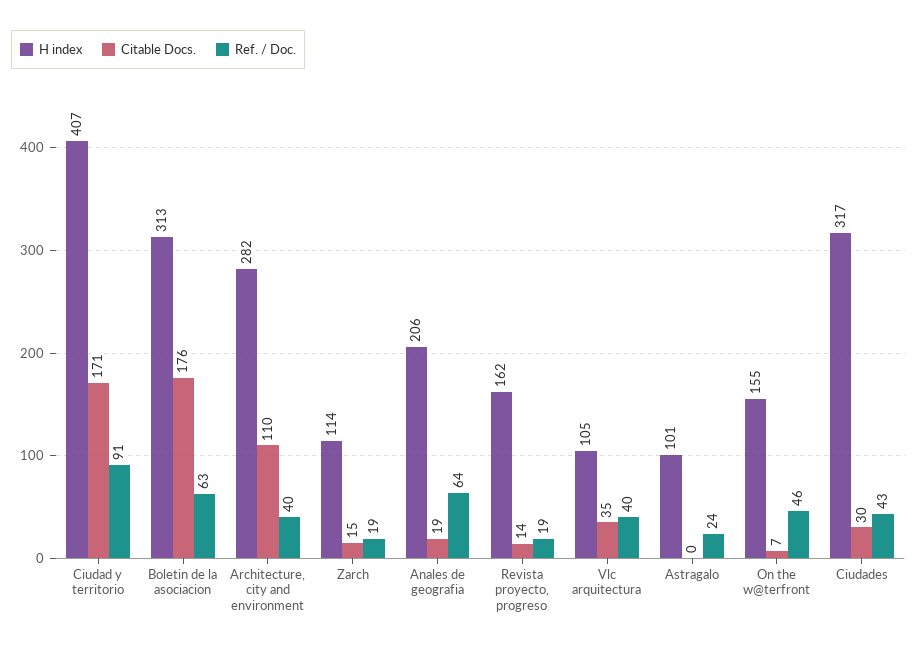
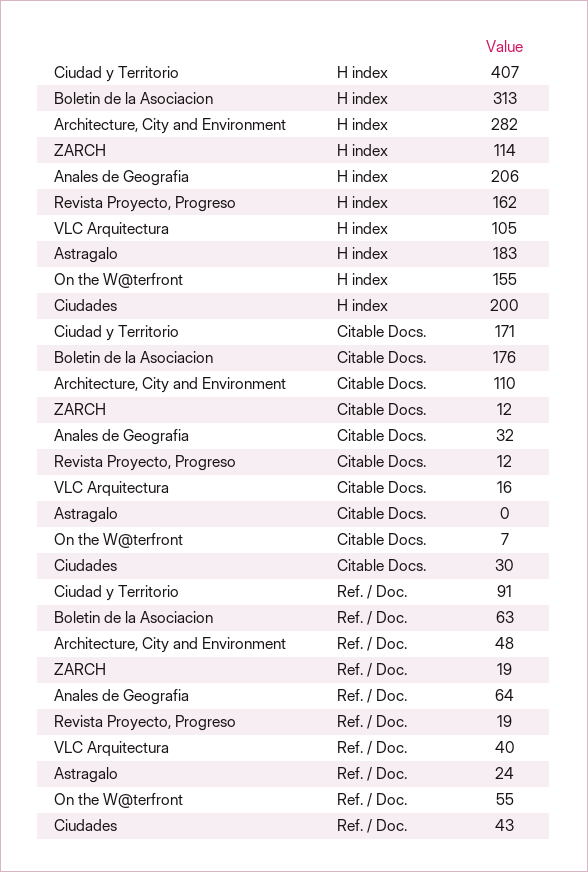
  {
    "H index": {
      "Ciudad y territorio": 407,
      "Boletin de la asociacion": 313,
      "Architecture, city and environment": 282,
      "Zarch": 114,
      "Anales de geografia": 206,
      "Revista proyecto, progreso": 162,
      "Vlc arquitectura": 105,
-     "Astragalo": 101,
+     "Astragalo": 183,
      "On the w@terfront": 155,
-     "Ciudades": 317
+     "Ciudades": 200
    },
    "Citable Docs.": {
      "Ciudad y territorio": 171,
      "Boletin de la asociacion": 176,
      "Architecture, city and environment": 110,
-     "Zarch": 15,
+     "Zarch": 12,
-     "Anales de geografia": 19,
+     "Anales de geografia": 32,
-     "Revista proyecto, progreso": 14,
+     "Revista proyecto, progreso": 12,
-     "Vlc arquitectura": 35,
+     "Vlc arquitectura": 16,
      "Astragalo": 0,
      "On the w@terfront": 7,
      "Ciudades": 30
    },
    "Ref. / Doc.": {
      "Ciudad y territorio": 91,
      "Boletin de la asociacion": 63,
-     "Architecture, city and environment": 40,
+     "Architecture, city and environment": 48,
      "Zarch": 19,
      "Anales de geografia": 64,
      "Revista proyecto, progreso": 19,
      "Vlc arquitectura": 40,
      "Astragalo": 24,
-     "On the w@terfront": 46,
+     "On the w@terfront": 55,
      "Ciudades": 43
    }
  }

